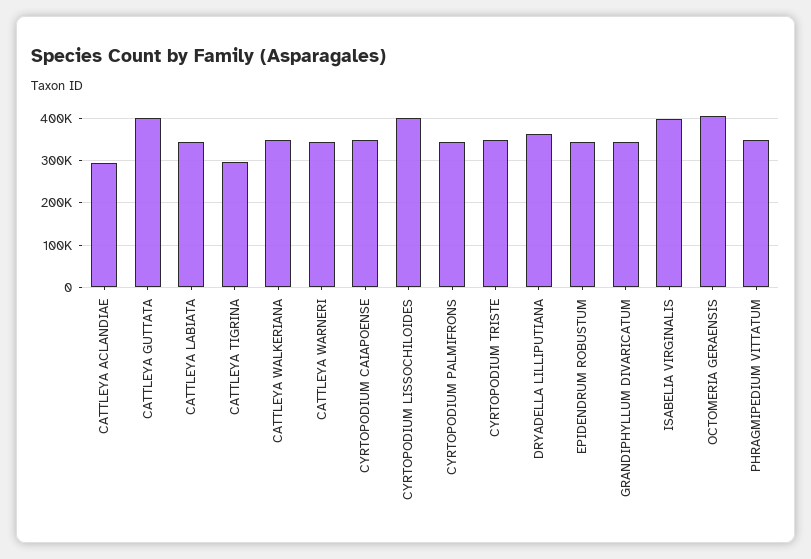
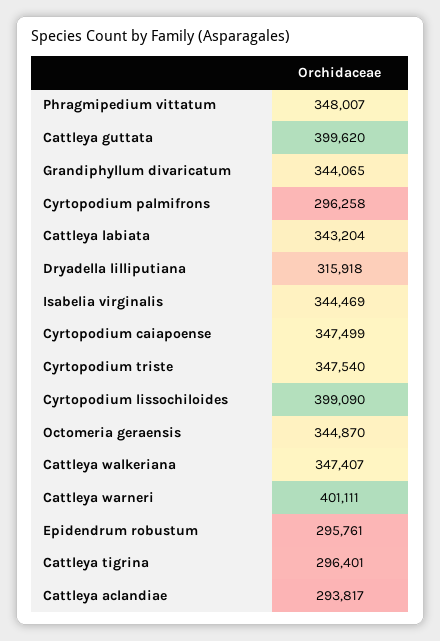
  {
    "CATTLEYA ACLANDIAE": 293817,
    "CATTLEYA GUTTATA": 399620,
    "CATTLEYA LABIATA": 343204,
    "CATTLEYA TIGRINA": 296401,
    "CATTLEYA WALKERIANA": 347407,
-   "CATTLEYA WARNERI": 340000,
+   "CATTLEYA WARNERI": 401111,
    "CYRTOPODIUM CAIAPOENSE": 347499,
    "CYRTOPODIUM LISSOCHILOIDES": 399090,
-   "CYRTOPODIUM PALMIFRONS": 340000,
+   "CYRTOPODIUM PALMIFRONS": 296258,
    "CYRTOPODIUM TRISTE": 347540,
-   "DRYADELLA LILLIPUTIANA": 360000,
+   "DRYADELLA LILLIPUTIANA": 315918,
-   "EPIDENDRUM ROBUSTUM": 340000,
+   "EPIDENDRUM ROBUSTUM": 295761,
    "GRANDIPHYLLUM DIVARICATUM": 344065,
-   "ISABELIA VIRGINALIS": 400000,
+   "ISABELIA VIRGINALIS": 344469,
-   "OCTOMERIA GERAENSIS": 400000,
+   "OCTOMERIA GERAENSIS": 344870,
    "PHRAGMIPEDIUM VITTATUM": 348007
  }

